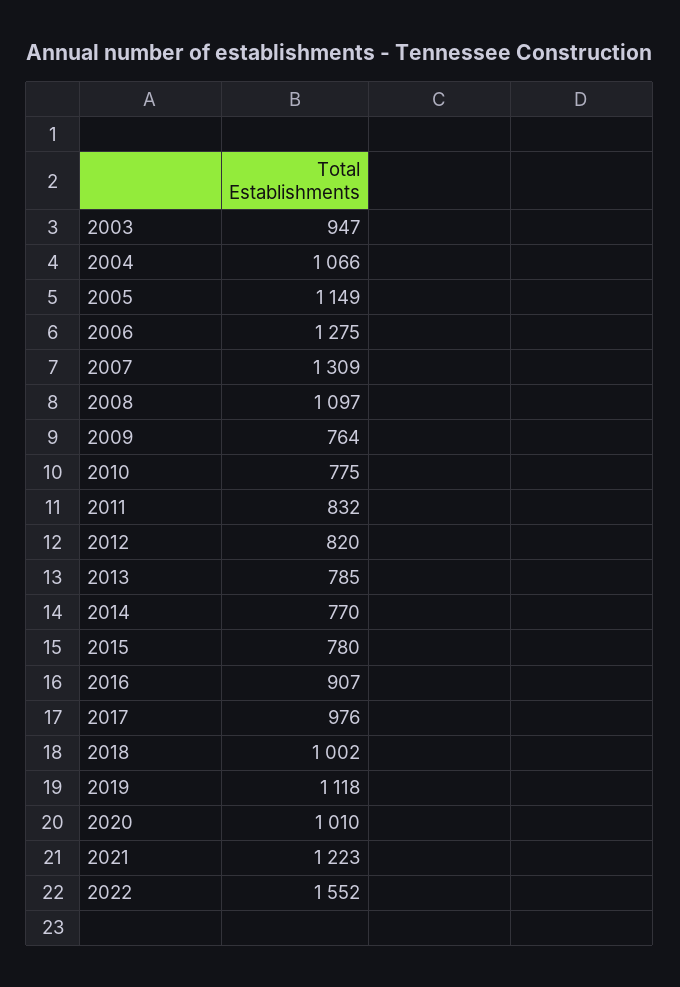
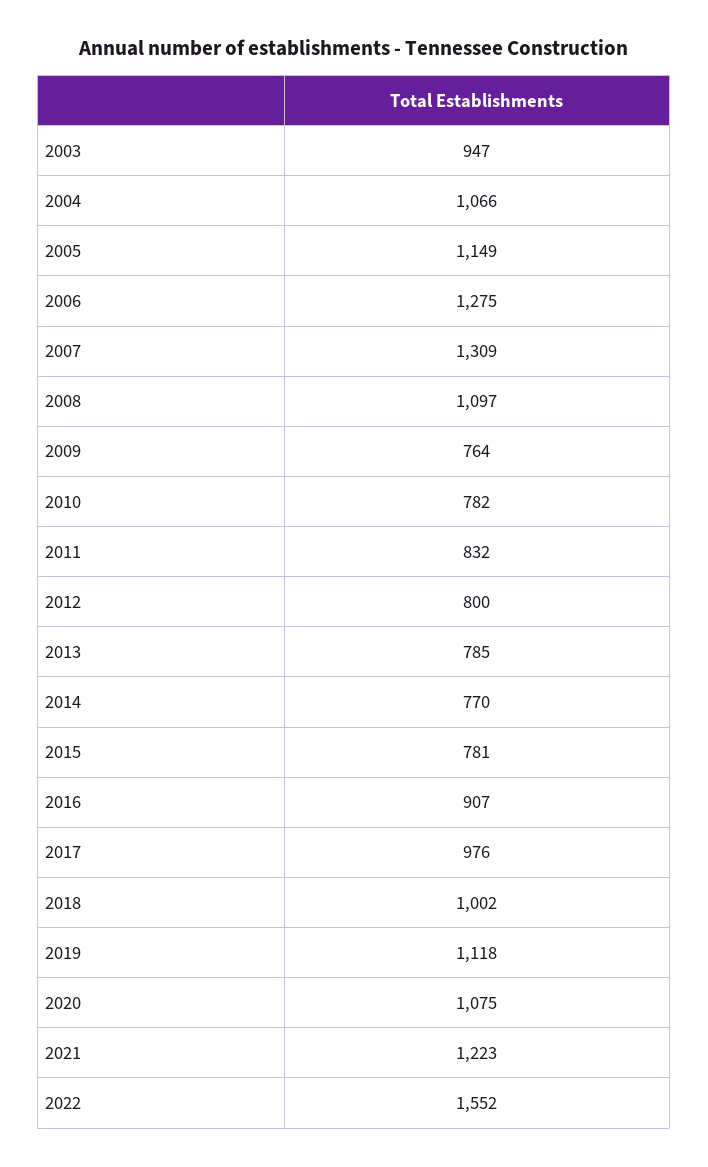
  {
    "2003": 947,
    "2004": 1066,
    "2005": 1149,
    "2006": 1275,
    "2007": 1309,
    "2008": 1097,
    "2009": 764,
-   "2010": 775,
+   "2010": 782,
    "2011": 832,
-   "2012": 820,
+   "2012": 800,
    "2013": 785,
    "2014": 770,
-   "2015": 780,
+   "2015": 781,
    "2016": 907,
    "2017": 976,
    "2018": 1002,
    "2019": 1118,
-   "2020": 1010,
+   "2020": 1075,
    "2021": 1223,
    "2022": 1552
  }

